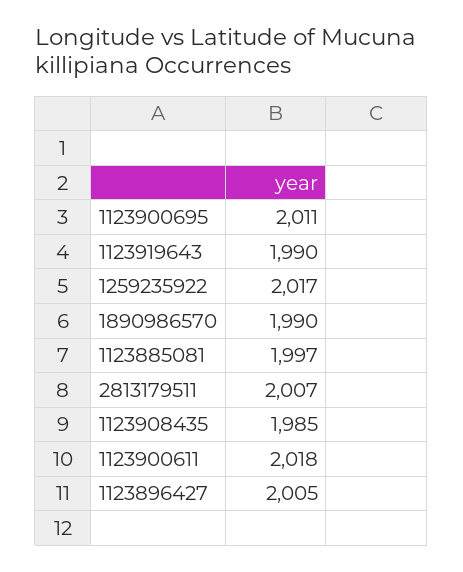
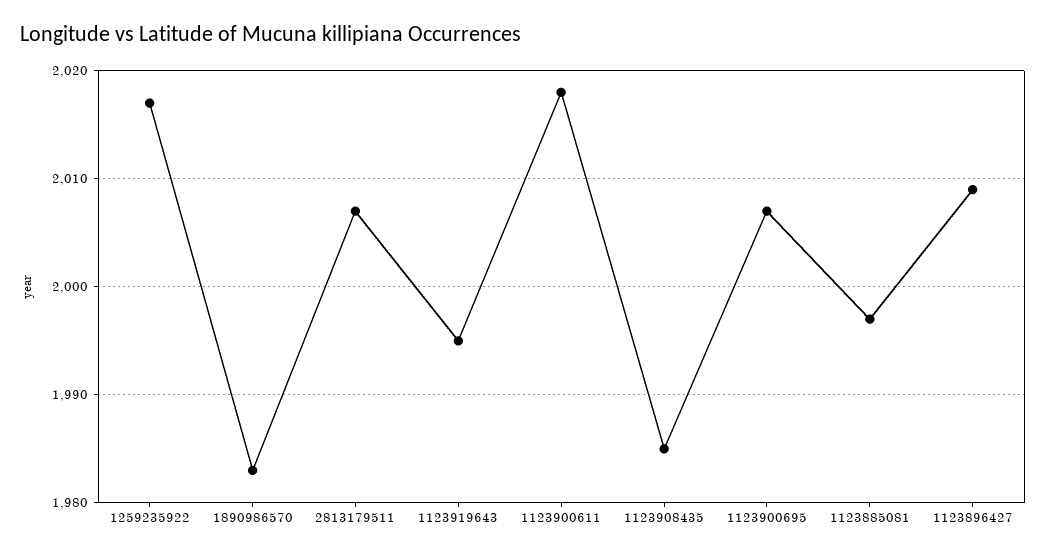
  {
-   "1123900695": 2011,
+   "1123900695": 2007,
-   "1123919643": 1990,
+   "1123919643": 1995,
    "1259235922": 2017,
-   "1890986570": 1990,
+   "1890986570": 1983,
    "1123885081": 1997,
    "2813179511": 2007,
    "1123908435": 1985,
    "1123900611": 2018,
-   "1123896427": 2005
+   "1123896427": 2009
  }

